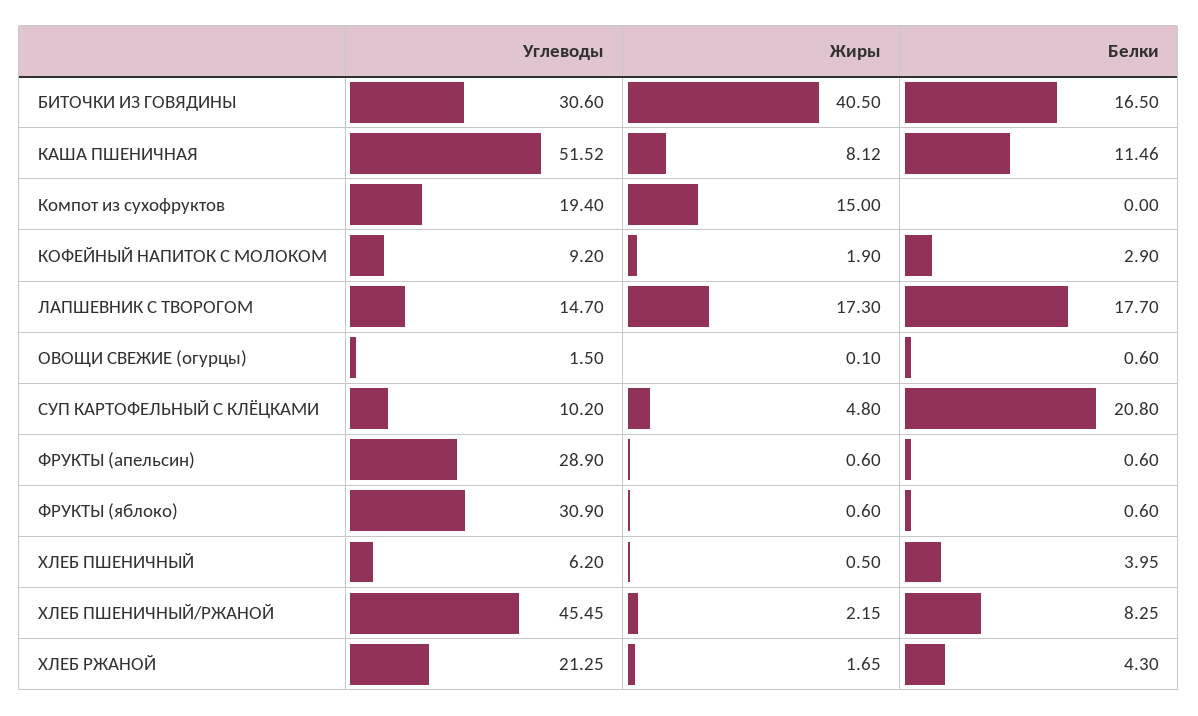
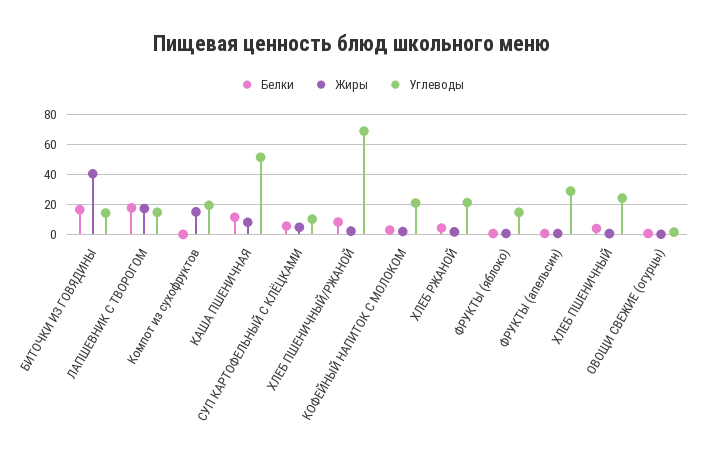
  {
    "Углеводы": {
-     "БИТОЧКИ ИЗ ГОВЯДИНЫ": 30.6,
+     "БИТОЧКИ ИЗ ГОВЯДИНЫ": 15,
      "КАША ПШЕНИЧНАЯ": 51.52,
      "Компот из сухофруктов": 19.4,
-     "КОФЕЙНЫЙ НАПИТОК С МОЛОКОМ": 9.2,
+     "КОФЕЙНЫЙ НАПИТОК С МОЛОКОМ": 20,
      "ЛАПШЕВНИК С ТВОРОГОМ": 14.7,
      "ОВОЩИ СВЕЖИЕ (огурцы)": 1.5,
      "СУП КАРТОФЕЛЬНЫЙ С КЛЁЦКАМИ": 10.2,
      "ФРУКТЫ (апельсин)": 28.9,
-     "ФРУКТЫ (яблоко)": 30.9,
+     "ФРУКТЫ (яблоко)": 15,
-     "ХЛЕБ ПШЕНИЧНЫЙ": 6.2,
+     "ХЛЕБ ПШЕНИЧНЫЙ": 25,
-     "ХЛЕБ ПШЕНИЧНЫЙ/РЖАНОЙ": 45.45,
+     "ХЛЕБ ПШЕНИЧНЫЙ/РЖАНОЙ": 70,
      "ХЛЕБ РЖАНОЙ": 21.25
    },
    "Жиры": {
      "БИТОЧКИ ИЗ ГОВЯДИНЫ": 40.5,
      "КАША ПШЕНИЧНАЯ": 8.12,
      "Компот из сухофруктов": 15,
      "КОФЕЙНЫЙ НАПИТОК С МОЛОКОМ": 1.9,
      "ЛАПШЕВНИК С ТВОРОГОМ": 17.3,
      "ОВОЩИ СВЕЖИЕ (огурцы)": 0.1,
      "СУП КАРТОФЕЛЬНЫЙ С КЛЁЦКАМИ": 4.8,
      "ФРУКТЫ (апельсин)": 0.6,
      "ФРУКТЫ (яблоко)": 0.6,
      "ХЛЕБ ПШЕНИЧНЫЙ": 0.5,
      "ХЛЕБ ПШЕНИЧНЫЙ/РЖАНОЙ": 2.15,
      "ХЛЕБ РЖАНОЙ": 1.65
    },
    "Белки": {
      "БИТОЧКИ ИЗ ГОВЯДИНЫ": 16.5,
      "КАША ПШЕНИЧНАЯ": 11.46,
      "Компот из сухофруктов": 0,
      "КОФЕЙНЫЙ НАПИТОК С МОЛОКОМ": 2.9,
      "ЛАПШЕВНИК С ТВОРОГОМ": 17.7,
      "ОВОЩИ СВЕЖИЕ (огурцы)": 0.6,
-     "СУП КАРТОФЕЛЬНЫЙ С КЛЁЦКАМИ": 20.8,
+     "СУП КАРТОФЕЛЬНЫЙ С КЛЁЦКАМИ": 5,
      "ФРУКТЫ (апельсин)": 0.6,
      "ФРУКТЫ (яблоко)": 0.6,
      "ХЛЕБ ПШЕНИЧНЫЙ": 3.95,
      "ХЛЕБ ПШЕНИЧНЫЙ/РЖАНОЙ": 8.25,
      "ХЛЕБ РЖАНОЙ": 4.3
    }
  }

